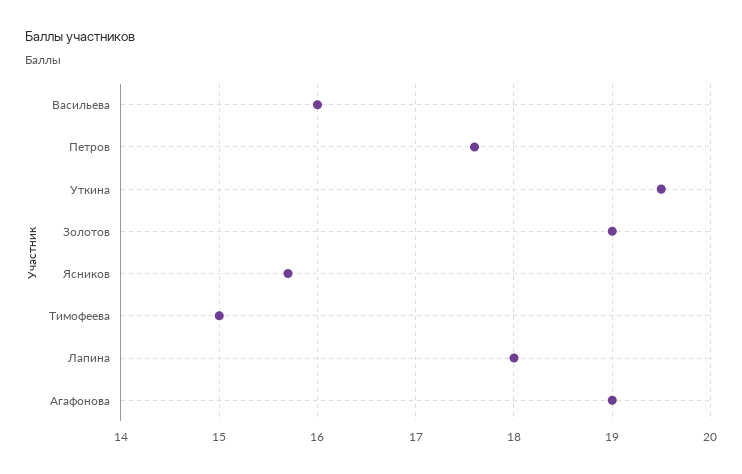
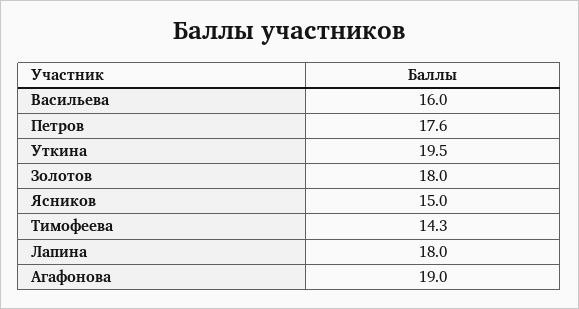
  {
    "Васильева": 16,
    "Петров": 17.6,
    "Уткина": 19.5,
-   "Золотов": 19,
+   "Золотов": 18,
-   "Ясников": 15.7,
+   "Ясников": 15,
-   "Тимофеева": 15,
+   "Тимофеева": 14.3,
    "Лапина": 18,
    "Агафонова": 19
  }

